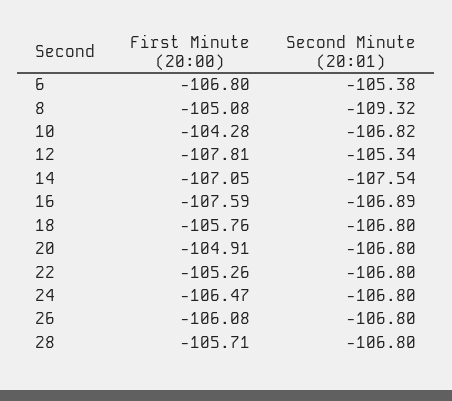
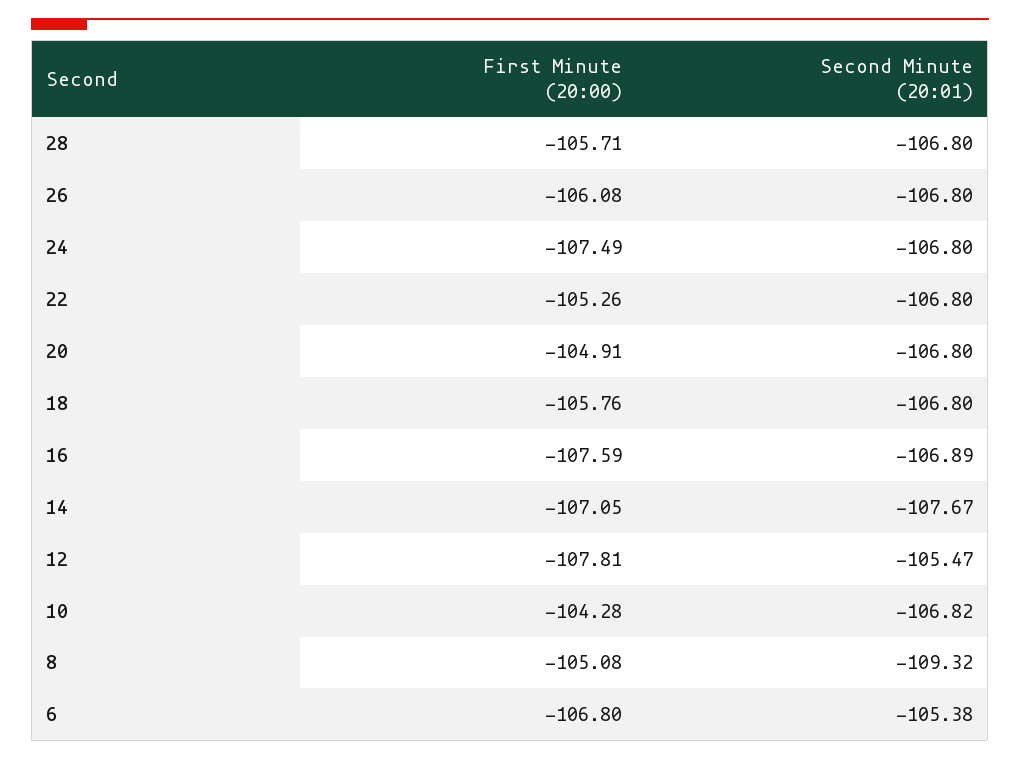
  {
    "First Minute (20:00)": {
      "6": -106.8,
      "8": -105.08,
      "10": -104.28,
      "12": -107.81,
      "14": -107.05,
      "16": -107.59,
      "18": -105.76,
      "20": -104.91,
      "22": -105.26,
-     "24": -106.47,
+     "24": -107.49,
      "26": -106.08,
      "28": -105.71
    },
    "Second Minute (20:01)": {
      "6": -105.38,
      "8": -109.32,
      "10": -106.82,
-     "12": -105.34,
+     "12": -105.47,
-     "14": -107.54,
+     "14": -107.67,
      "16": -106.89,
      "18": -106.8,
      "20": -106.8,
      "22": -106.8,
      "24": -106.8,
      "26": -106.8,
      "28": -106.8
    }
  }

